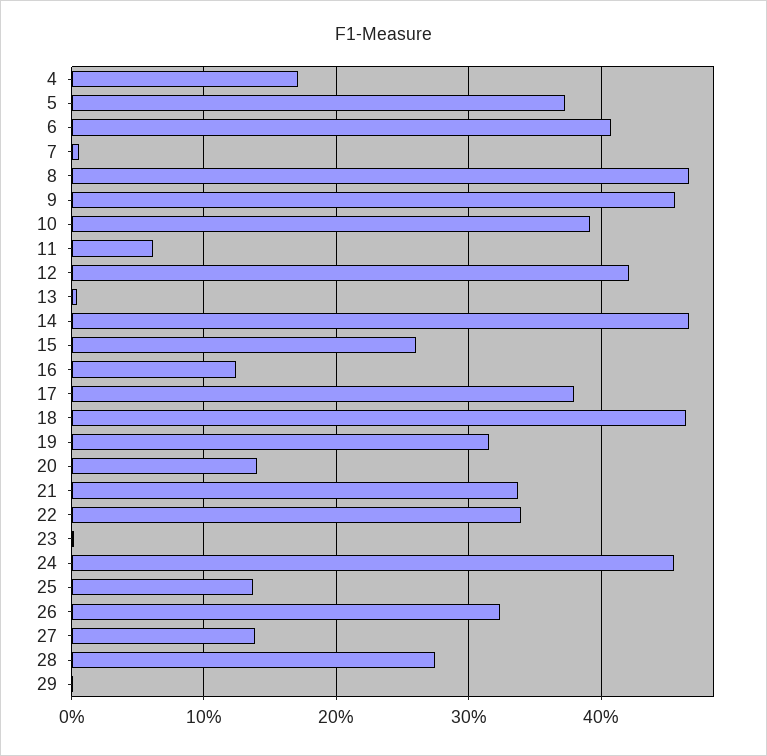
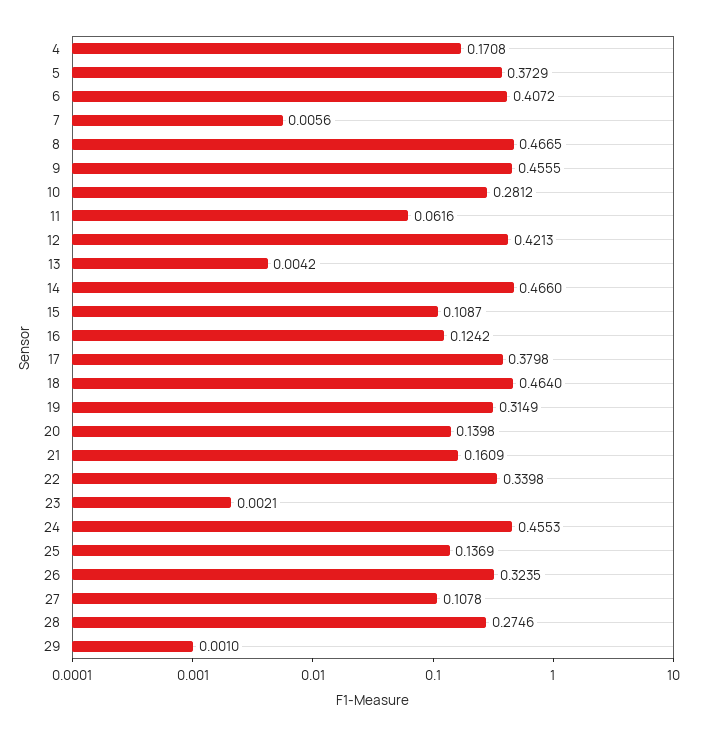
  {
    "4": 0.1708,
    "5": 0.3729,
    "6": 0.4072,
    "7": 0.0056,
    "8": 0.4665,
    "9": 0.4555,
-   "10": 0.39,
+   "10": 0.2812,
    "11": 0.0616,
    "12": 0.4213,
    "13": 0.0042,
    "14": 0.466,
-   "15": 0.26,
+   "15": 0.1087,
    "16": 0.1242,
    "17": 0.3798,
    "18": 0.464,
    "19": 0.3149,
    "20": 0.1398,
-   "21": 0.34,
+   "21": 0.1609,
    "22": 0.3398,
    "23": 0.0021,
    "24": 0.4553,
    "25": 0.1369,
    "26": 0.3235,
-   "27": 0.14,
+   "27": 0.1078,
    "28": 0.2746,
    "29": 0.001
  }

